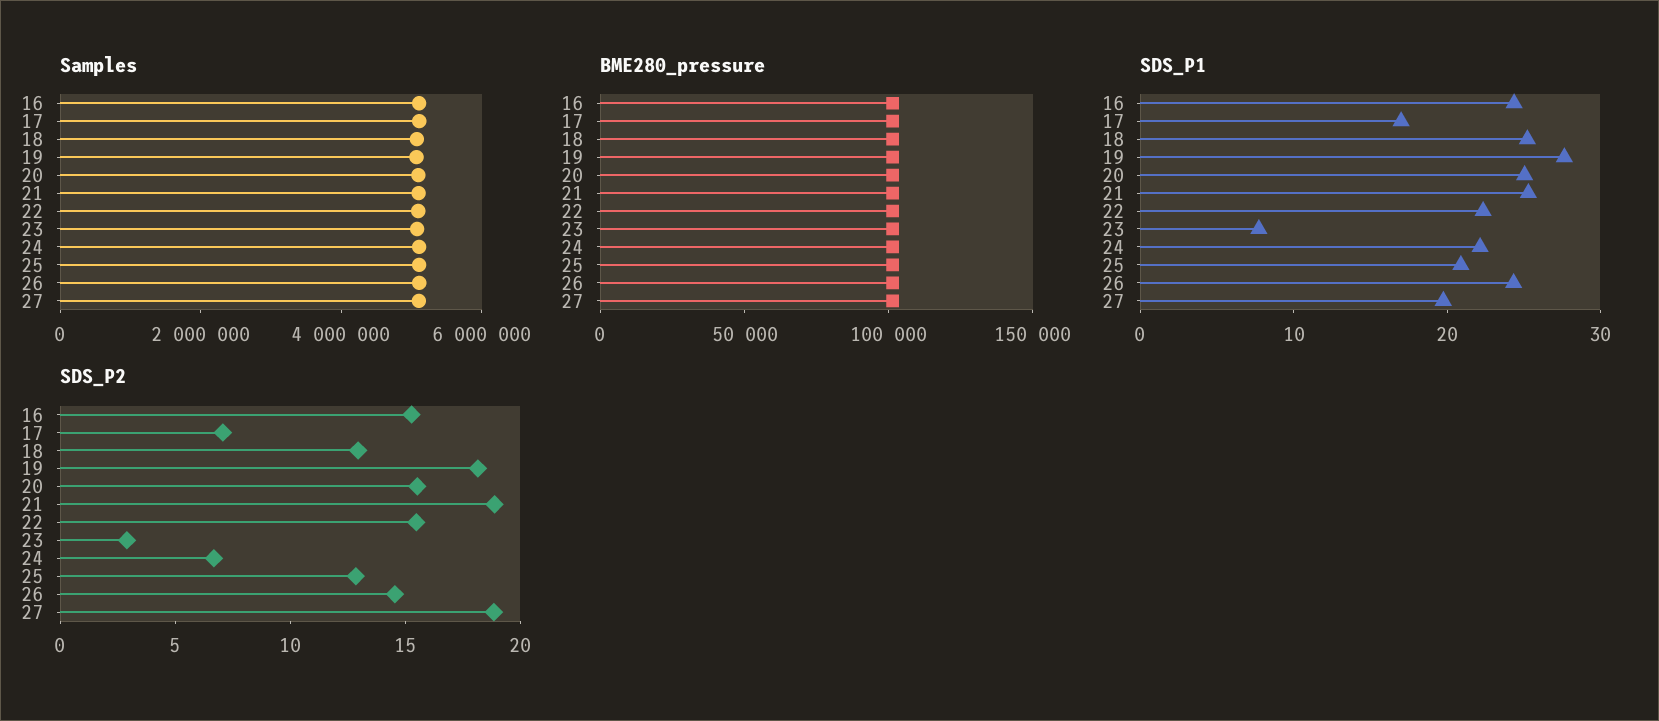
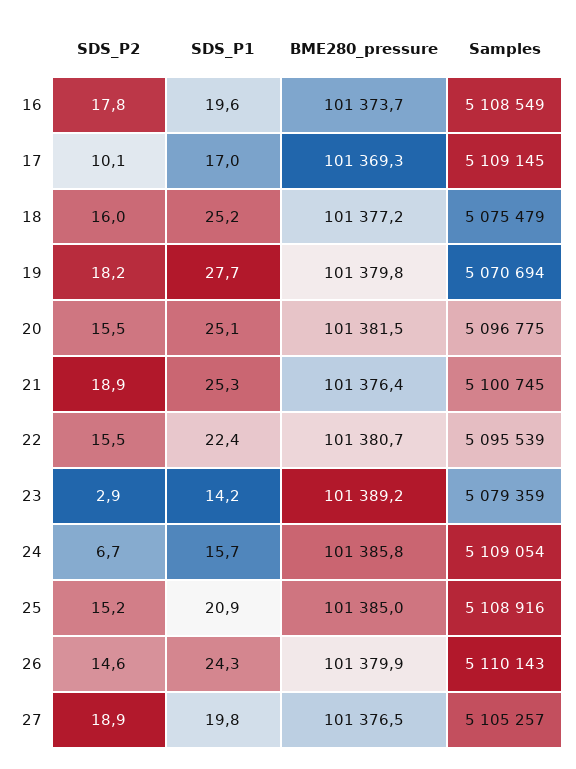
  {
    "Samples": {
      "16": 5108549,
      "17": 5109145,
      "18": 5075479,
      "19": 5070694,
      "20": 5096775,
      "21": 5100745,
      "22": 5095539,
      "23": 5079359,
      "24": 5109054,
      "25": 5108916,
      "26": 5110143,
      "27": 5105257
    },
    "BME280_pressure": {
      "16": 101373.7,
      "17": 101369.3,
      "18": 101377.2,
      "19": 101379.8,
      "20": 101381.5,
      "21": 101376.4,
      "22": 101380.7,
      "23": 101389.2,
      "24": 101385.8,
      "25": 101385,
      "26": 101379.9,
      "27": 101376.5
    },
    "SDS_P1": {
-     "16": 24,
+     "16": 19.6,
      "17": 17,
      "18": 25.2,
      "19": 27.7,
      "20": 25.1,
      "21": 25.3,
      "22": 22.4,
-     "23": 8,
+     "23": 14.2,
-     "24": 22,
+     "24": 15.7,
      "25": 20.9,
      "26": 24.3,
      "27": 19.8
    },
    "SDS_P2": {
-     "16": 15,
+     "16": 17.8,
-     "17": 7,
+     "17": 10.1,
-     "18": 13,
+     "18": 16,
      "19": 18.2,
      "20": 15.5,
      "21": 18.9,
      "22": 15.5,
      "23": 2.9,
      "24": 6.7,
-     "25": 13,
+     "25": 15.2,
      "26": 14.6,
      "27": 18.9
    }
  }

